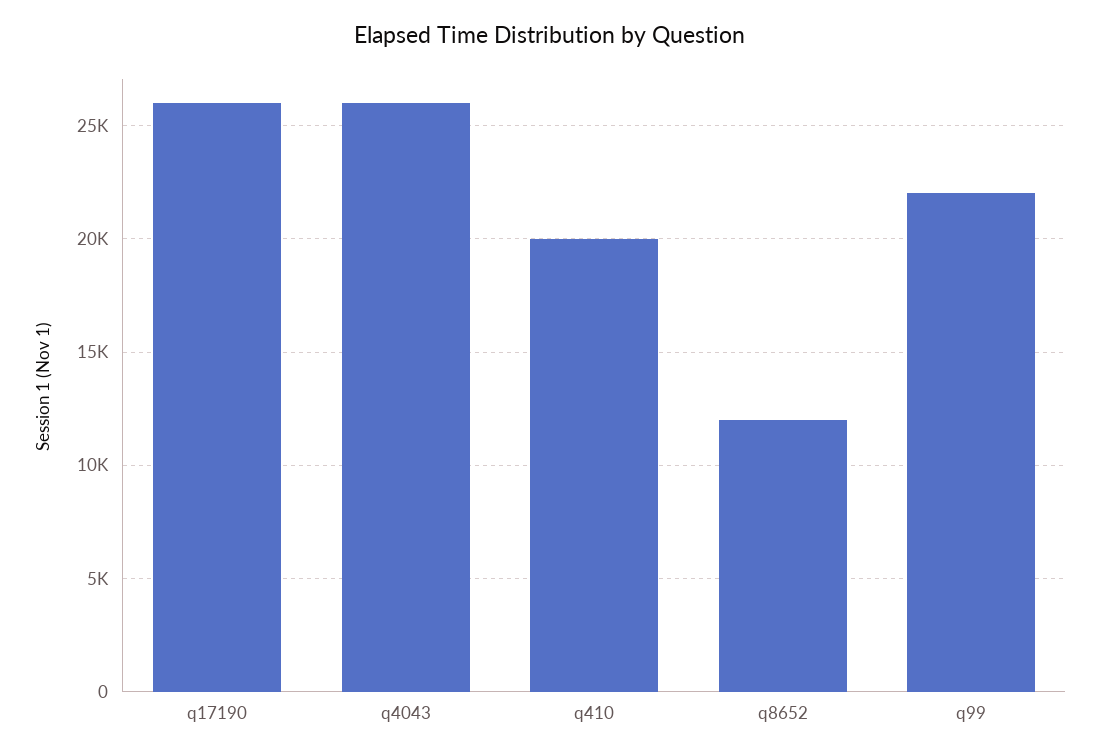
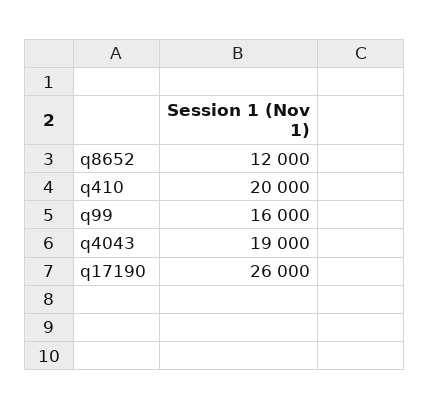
  {
    "q17190": 26000,
-   "q4043": 26000,
+   "q4043": 19000,
    "q410": 20000,
    "q8652": 12000,
-   "q99": 22000
+   "q99": 16000
  }

